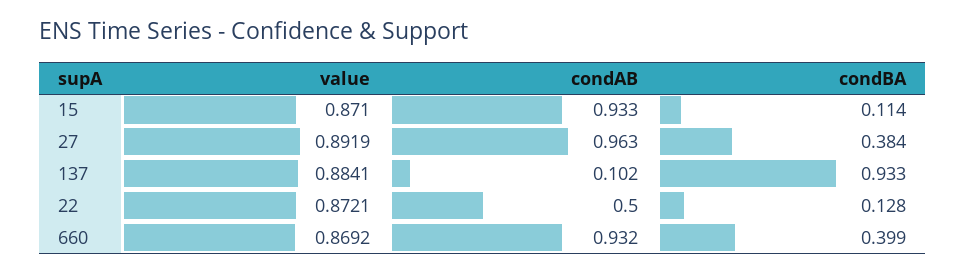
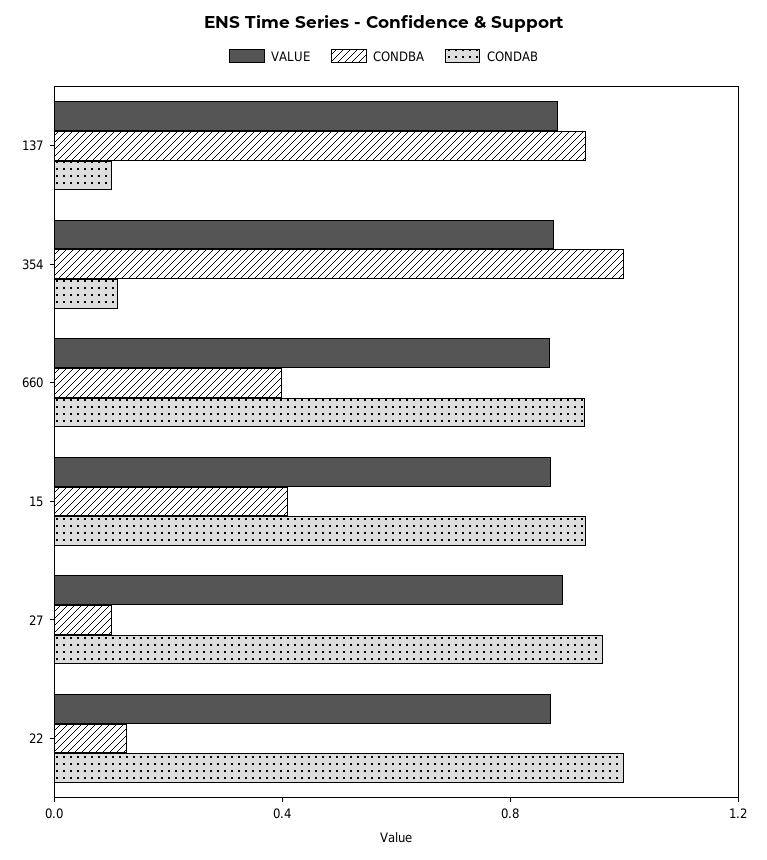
  {
    "value": {
      "15": 0.871,
      "27": 0.8919,
      "137": 0.8841,
      "22": 0.8721,
-     "660": 0.8692
+     "660": 0.8692,
+     "354": 0.9
    },
    "condAB": {
      "15": 0.933,
      "27": 0.963,
      "137": 0.102,
-     "22": 0.5,
+     "22": 1,
-     "660": 0.932
+     "660": 0.932,
+     "354": 0.1
    },
    "condBA": {
-     "15": 0.114,
+     "15": 0.4,
-     "27": 0.384,
+     "27": 0.1,
      "137": 0.933,
      "22": 0.128,
-     "660": 0.399
+     "660": 0.399,
+     "354": 1
    }
  }

